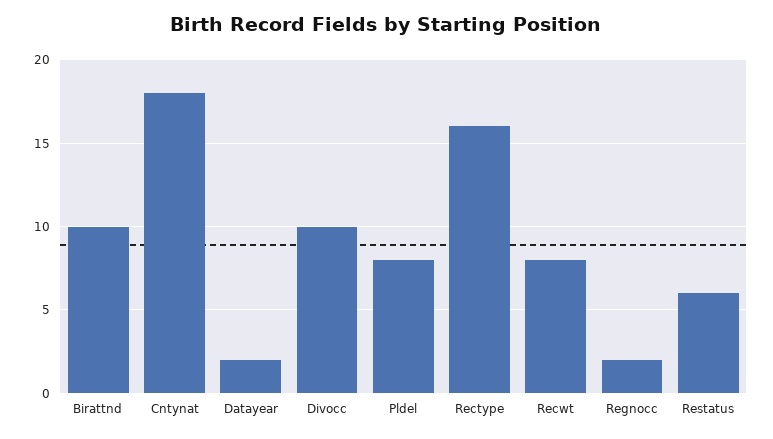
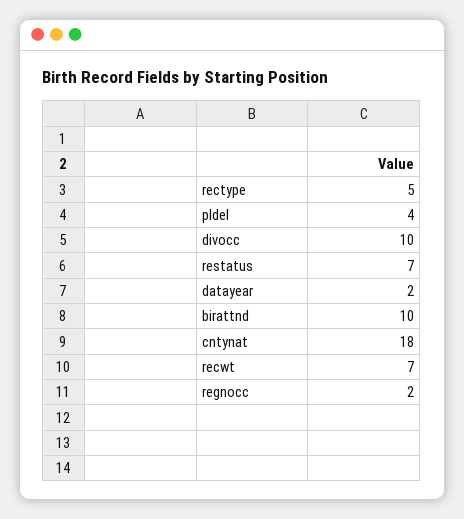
  {
    "Birattnd": 10,
    "Cntynat": 18,
    "Datayear": 2,
    "Divocc": 10,
-   "Pldel": 8,
+   "Pldel": 4,
-   "Rectype": 16,
+   "Rectype": 5,
-   "Recwt": 8,
+   "Recwt": 7,
    "Regnocc": 2,
-   "Restatus": 6
+   "Restatus": 7
  }

